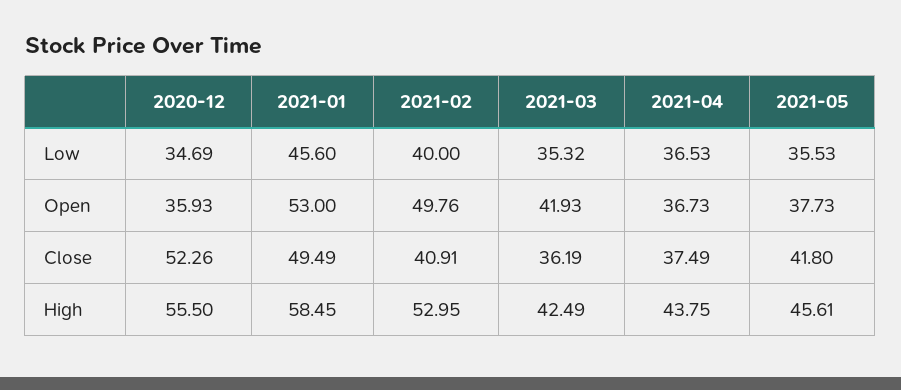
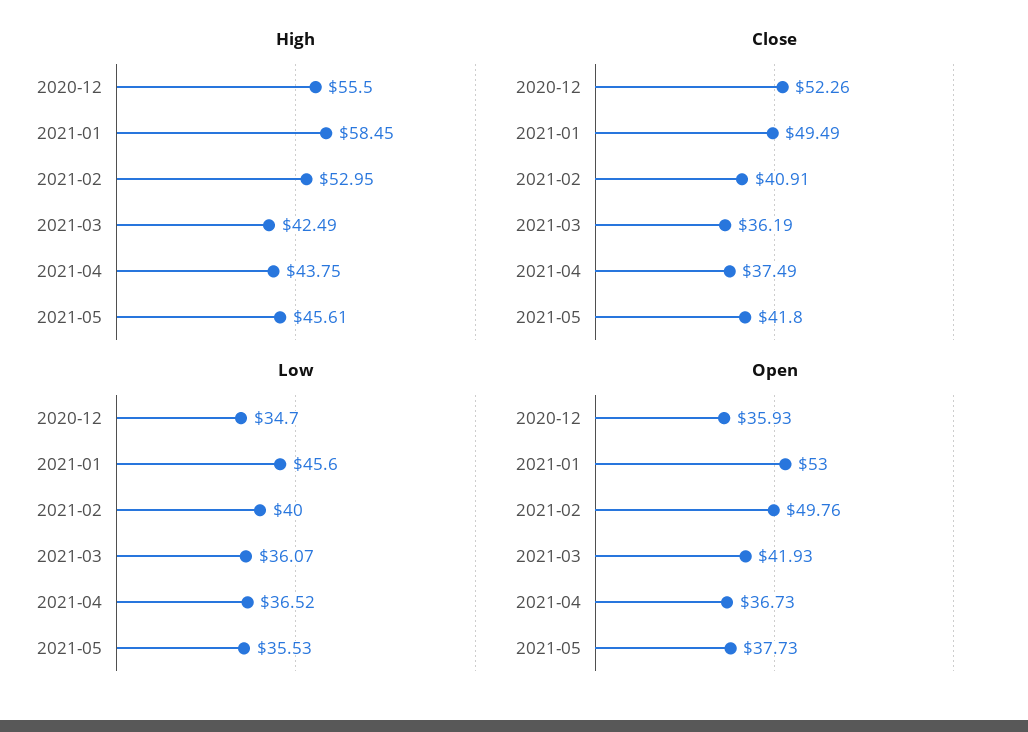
  {
    "Low": {
-     "2020-12": 34.69,
+     "2020-12": 34.7,
      "2021-01": 45.6,
      "2021-02": 40,
-     "2021-03": 35.32,
+     "2021-03": 36.07,
-     "2021-04": 36.53,
+     "2021-04": 36.52,
      "2021-05": 35.53
    },
    "Open": {
      "2020-12": 35.93,
      "2021-01": 53,
      "2021-02": 49.76,
      "2021-03": 41.93,
      "2021-04": 36.73,
      "2021-05": 37.73
    },
    "Close": {
      "2020-12": 52.26,
      "2021-01": 49.49,
      "2021-02": 40.91,
      "2021-03": 36.19,
      "2021-04": 37.49,
      "2021-05": 41.8
    },
    "High": {
      "2020-12": 55.5,
      "2021-01": 58.45,
      "2021-02": 52.95,
      "2021-03": 42.49,
      "2021-04": 43.75,
      "2021-05": 45.61
    }
  }

